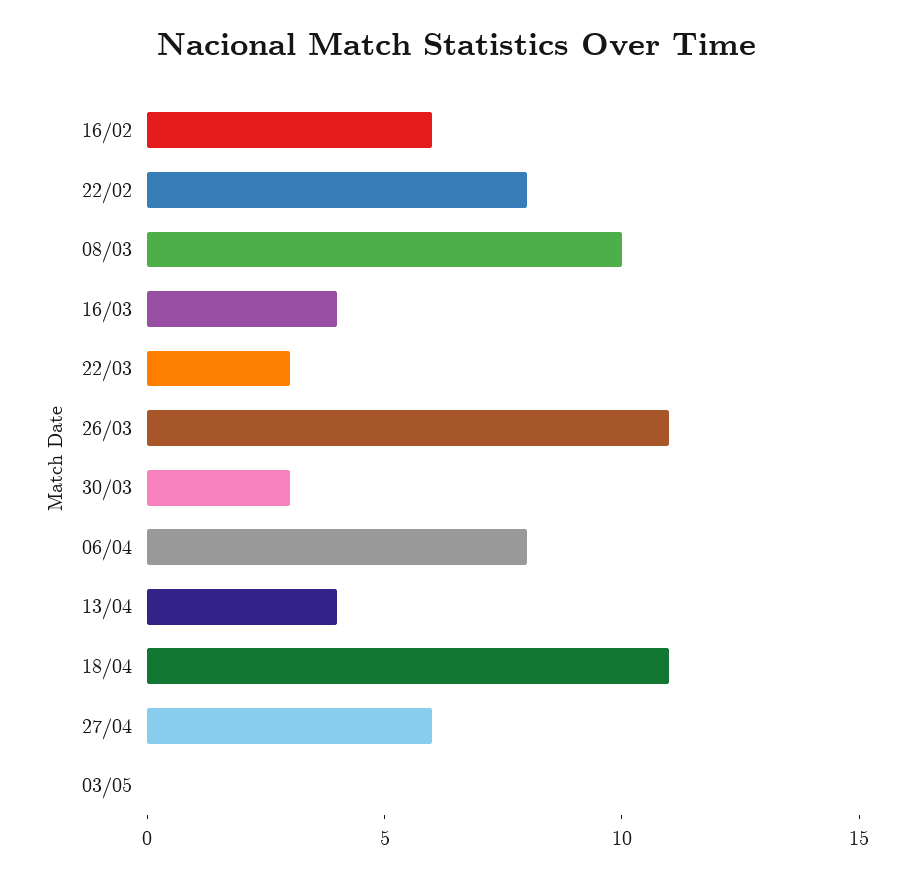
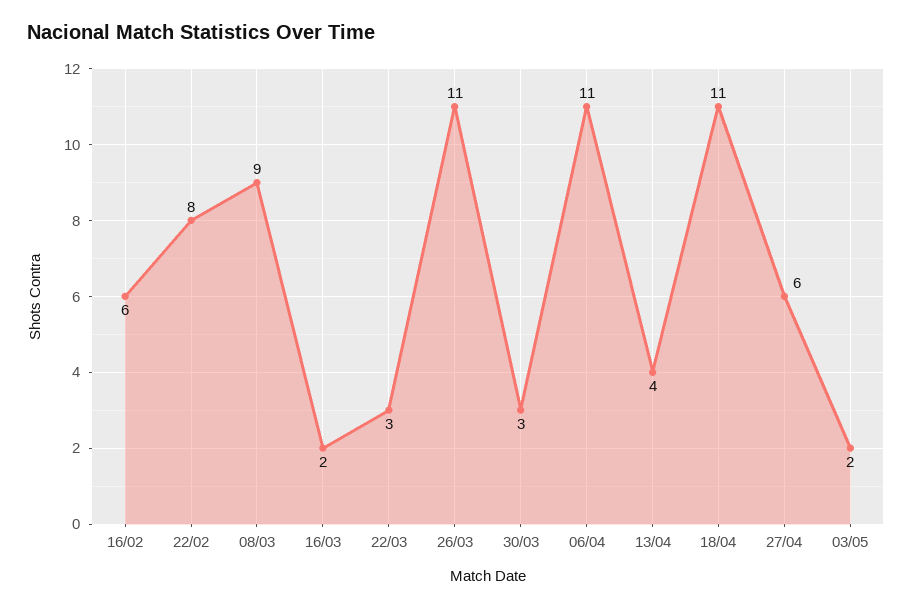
  {
    "16/02": 6,
    "22/02": 8,
-   "08/03": 10,
+   "08/03": 9,
-   "16/03": 4,
+   "16/03": 2,
    "22/03": 3,
    "26/03": 11,
    "30/03": 3,
-   "06/04": 8,
+   "06/04": 11,
    "13/04": 4,
    "18/04": 11,
    "27/04": 6,
-   "03/05": 0
+   "03/05": 2
  }

